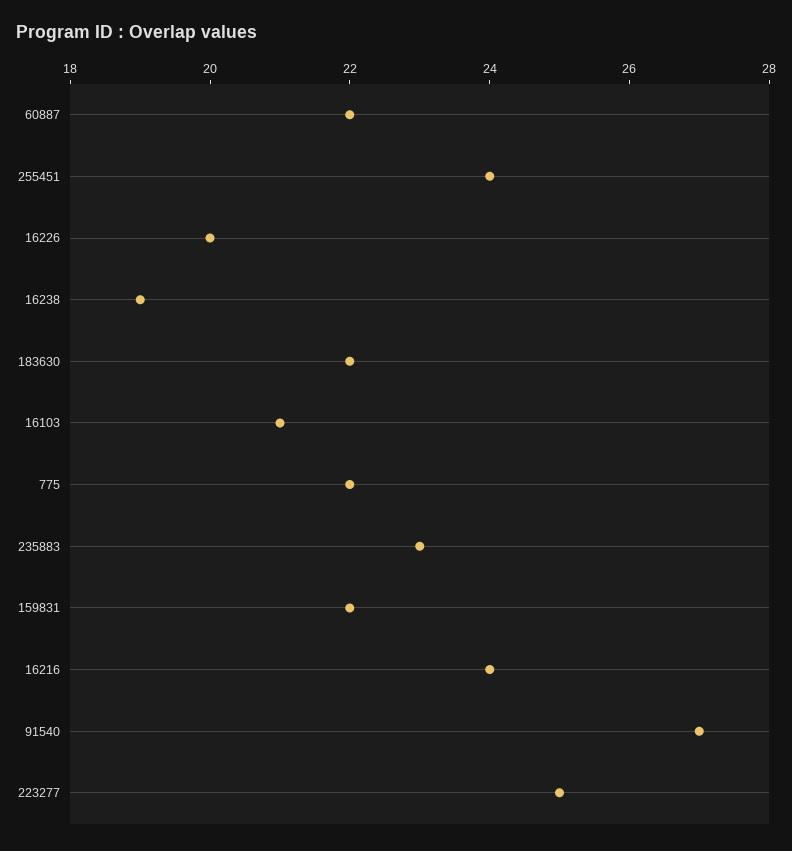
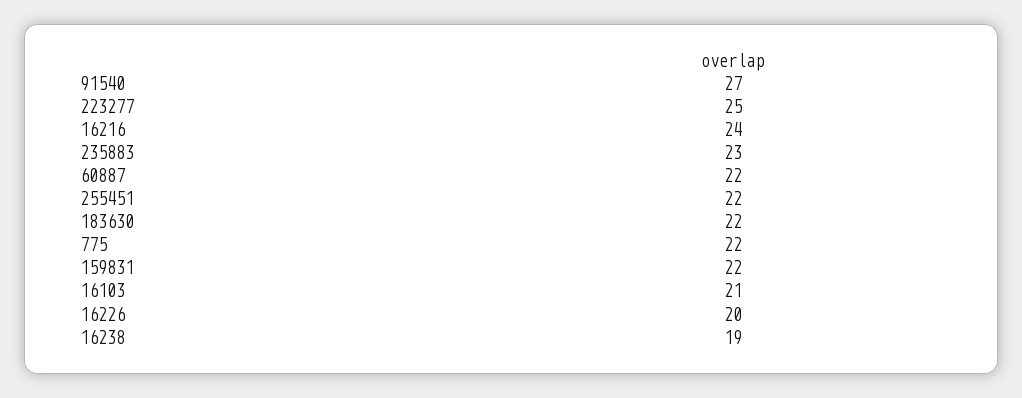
  {
    "60887": 22,
-   "255451": 24,
+   "255451": 22,
    "16226": 20,
    "16238": 19,
    "183630": 22,
    "16103": 21,
    "775": 22,
    "235883": 23,
    "159831": 22,
    "16216": 24,
    "91540": 27,
    "223277": 25
  }

